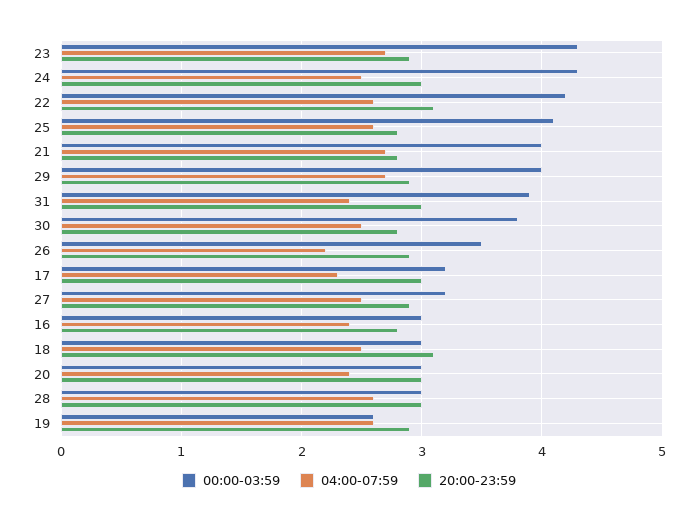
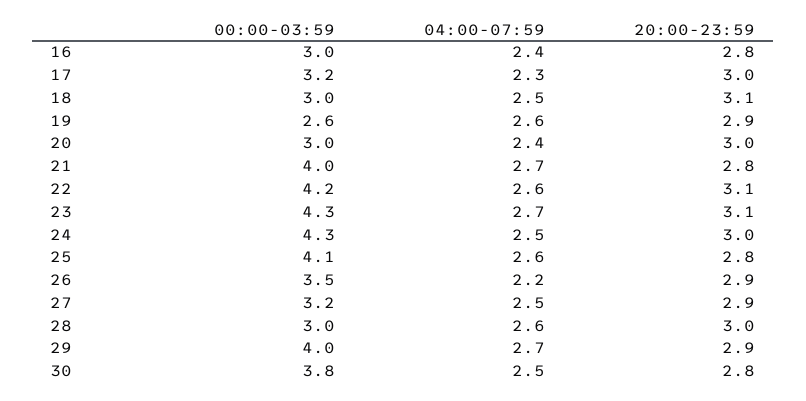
  {
    "00:00-03:59": {
      "23": 4.3,
      "24": 4.3,
      "22": 4.2,
      "25": 4.1,
      "21": 4,
      "29": 4,
-     "31": 3.9,
      "30": 3.8,
      "26": 3.5,
      "17": 3.2,
      "27": 3.2,
      "16": 3,
      "18": 3,
      "20": 3,
      "28": 3,
      "19": 2.6
    },
    "04:00-07:59": {
      "23": 2.7,
      "24": 2.5,
      "22": 2.6,
      "25": 2.6,
      "21": 2.7,
      "29": 2.7,
-     "31": 2.4,
      "30": 2.5,
      "26": 2.2,
      "17": 2.3,
      "27": 2.5,
      "16": 2.4,
      "18": 2.5,
      "20": 2.4,
      "28": 2.6,
      "19": 2.6
    },
    "20:00-23:59": {
-     "23": 2.9,
+     "23": 3.1,
      "24": 3,
      "22": 3.1,
      "25": 2.8,
      "21": 2.8,
      "29": 2.9,
-     "31": 3,
      "30": 2.8,
      "26": 2.9,
      "17": 3,
      "27": 2.9,
      "16": 2.8,
      "18": 3.1,
      "20": 3,
      "28": 3,
      "19": 2.9
    }
  }

